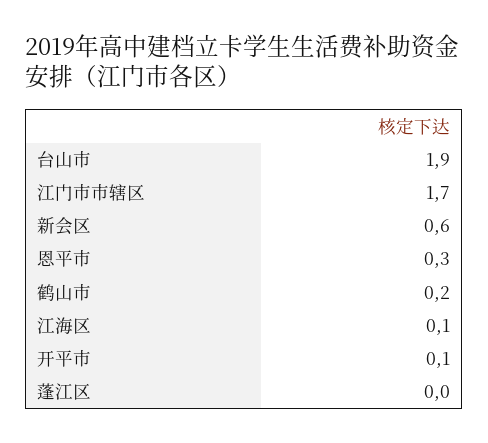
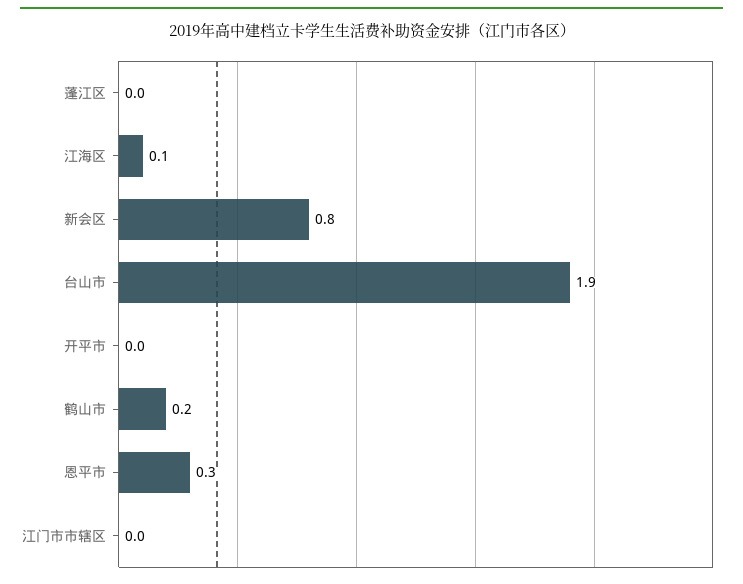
  {
    "台山市": 1.9,
-   "江门市市辖区": 1.7,
+   "江门市市辖区": 0,
-   "新会区": 0.6,
+   "新会区": 0.8,
    "恩平市": 0.3,
    "鹤山市": 0.2,
    "江海区": 0.1,
-   "开平市": 0.1,
+   "开平市": 0,
    "蓬江区": 0
  }

